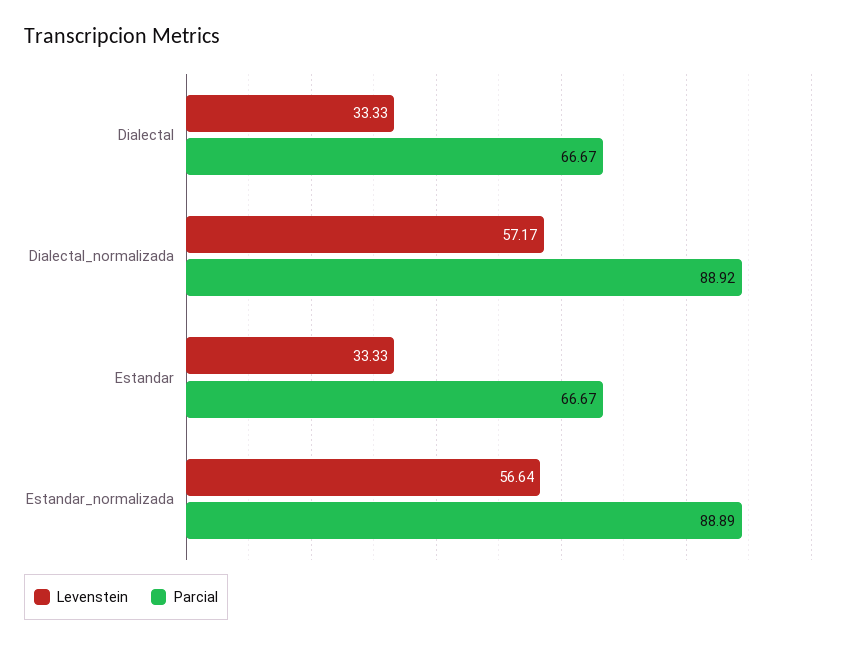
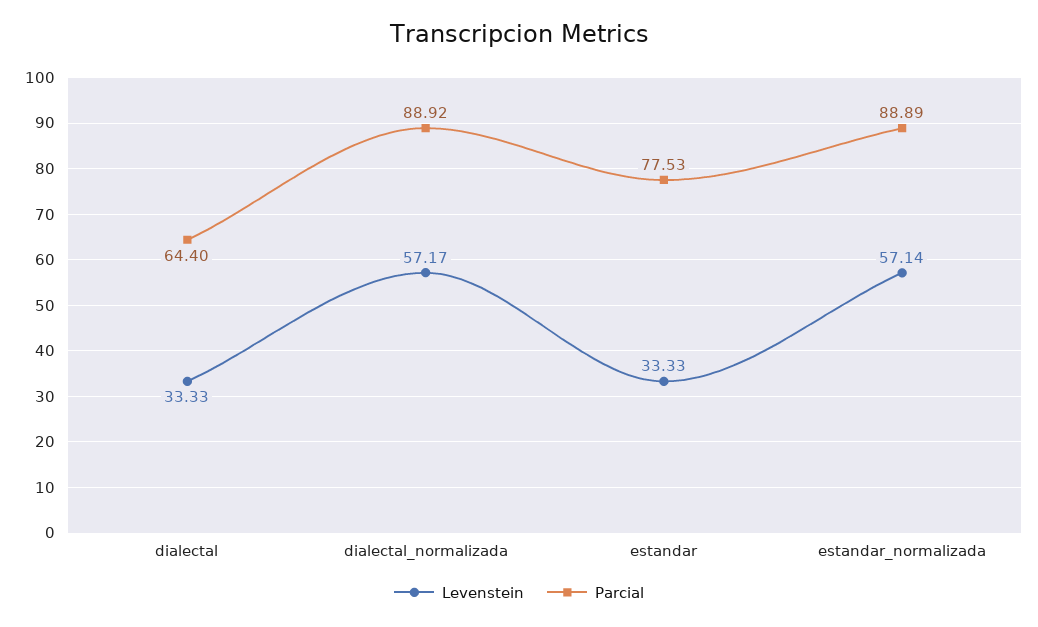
  {
    "Levenstein": {
      "Dialectal": 33.33,
      "Dialectal_normalizada": 57.17,
      "Estandar": 33.33,
-     "Estandar_normalizada": 56.64
+     "Estandar_normalizada": 57.14
    },
    "Parcial": {
-     "Dialectal": 66.67,
+     "Dialectal": 64.4,
      "Dialectal_normalizada": 88.92,
-     "Estandar": 66.67,
+     "Estandar": 77.53,
      "Estandar_normalizada": 88.89
    }
  }

